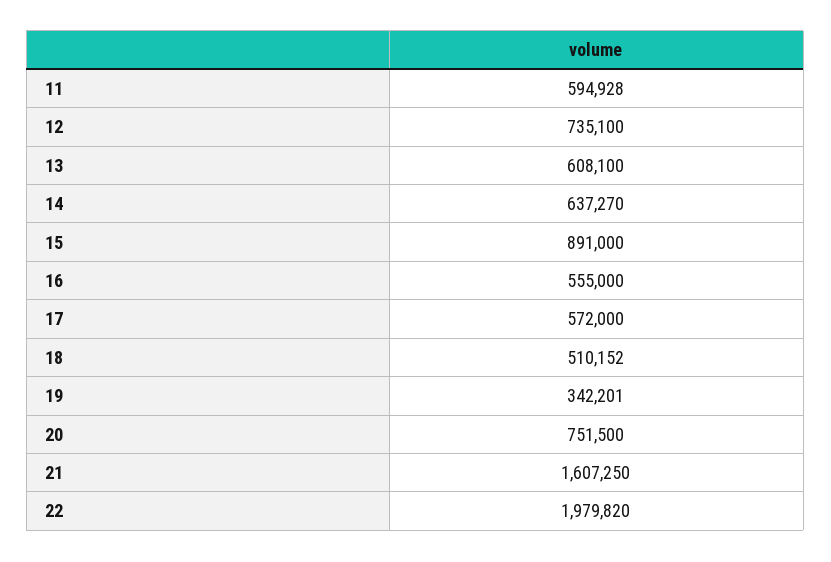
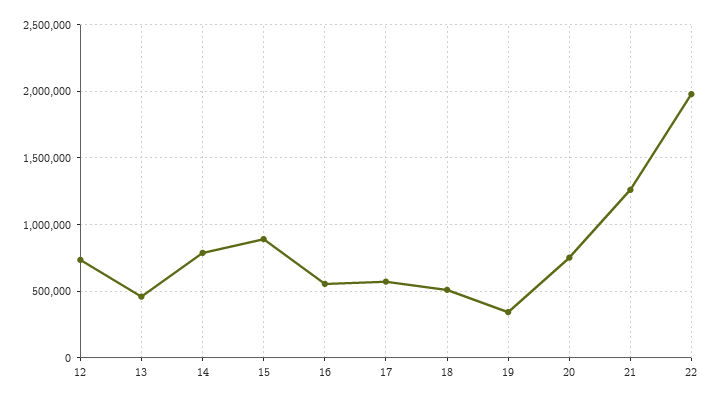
  {
-   "11": 594928,
    "12": 735100,
-   "13": 608100,
+   "13": 450000,
-   "14": 637270,
+   "14": 800000,
    "15": 891000,
    "16": 555000,
    "17": 572000,
    "18": 510152,
    "19": 342201,
    "20": 751500,
-   "21": 1607250,
+   "21": 1250000,
    "22": 1979820
  }

